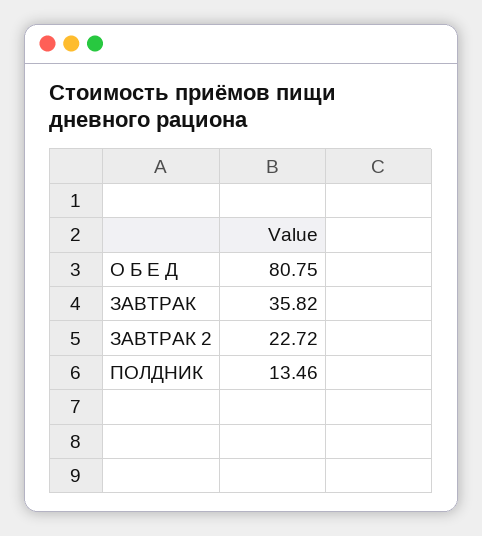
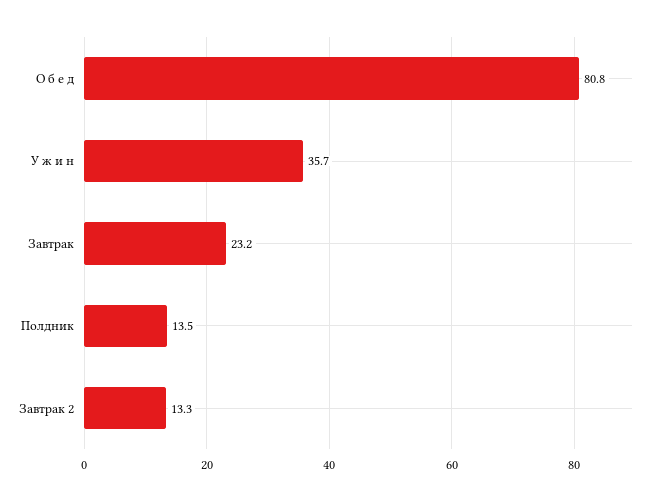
  {
    "О Б Е Д": 80.75,
-   "ЗАВТРАК": 35.82,
+   "ЗАВТРАК": 23.2,
-   "ЗАВТРАК 2": 22.72,
+   "ЗАВТРАК 2": 13.3,
-   "ПОЛДНИК": 13.46
+   "ПОЛДНИК": 13.46,
+   "У ж и н": 35.7
  }

